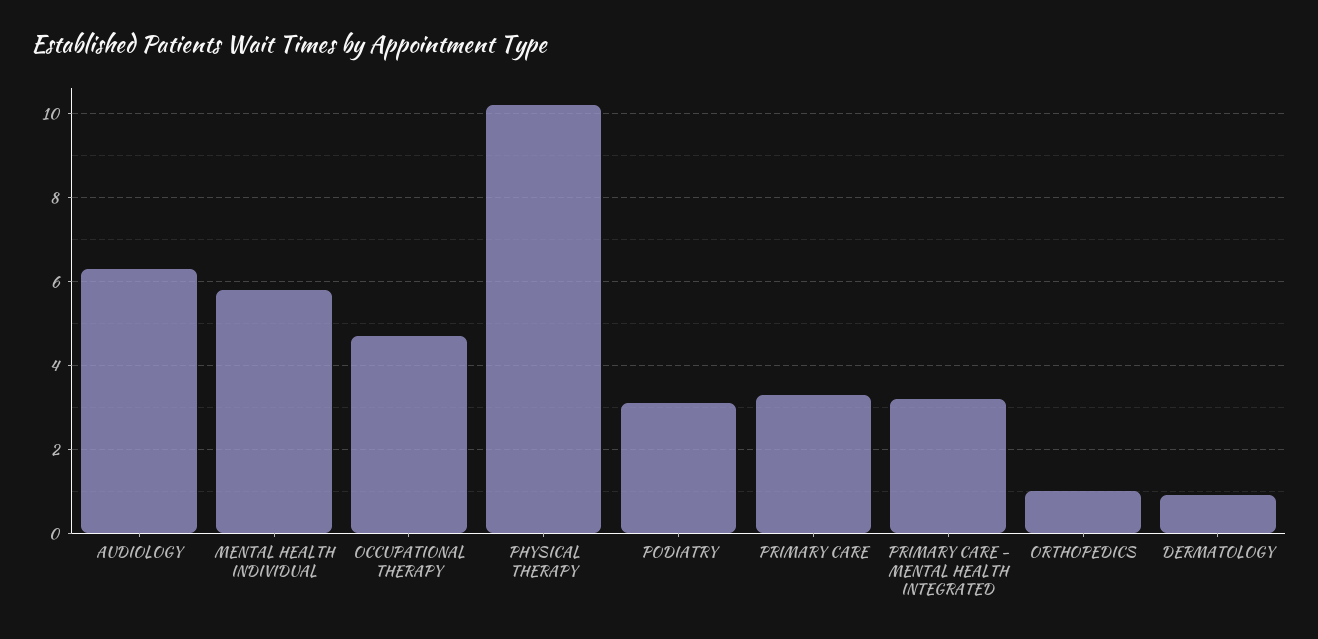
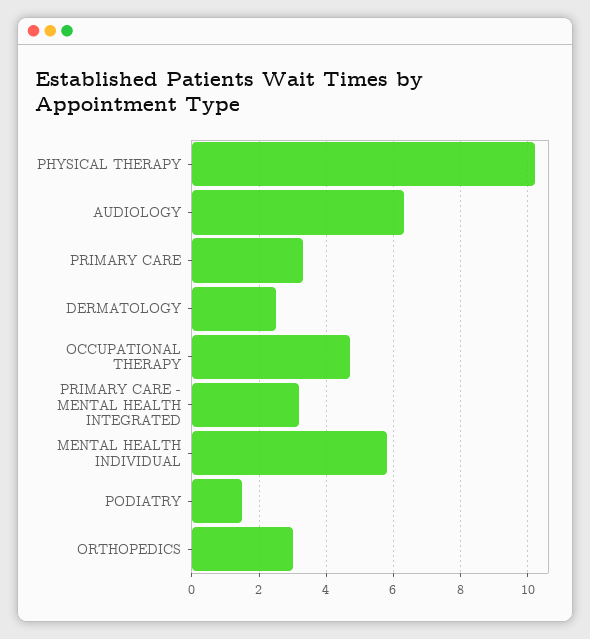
  {
    "AUDIOLOGY": 6.5,
    "MENTAL HEALTH INDIVIDUAL": 6,
    "OCCUPATIONAL THERAPY": 4.5,
    "PHYSICAL THERAPY": 10,
-   "PODIATRY": 3,
+   "PODIATRY": 1.5,
    "PRIMARY CARE": 3.5,
    "PRIMARY CARE - MENTAL HEALTH INTEGRATED": 3,
-   "ORTHOPEDICS": 1,
+   "ORTHOPEDICS": 3,
-   "DERMATOLOGY": 1
+   "DERMATOLOGY": 2.5
  }

